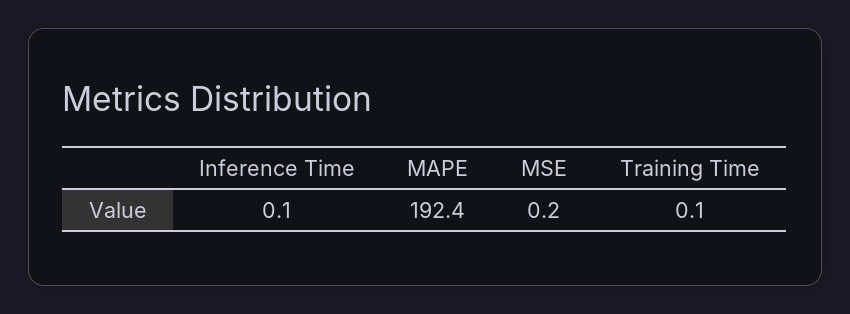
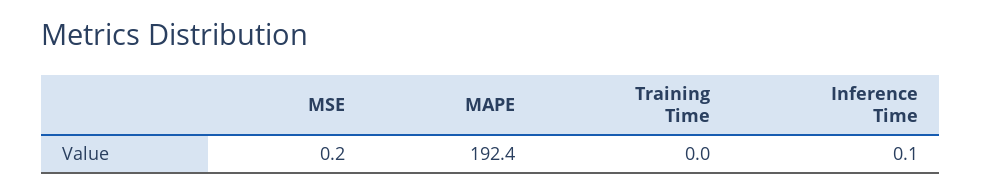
  {
    "Inference Time": 0.1,
    "MAPE": 192.4,
    "MSE": 0.2,
-   "Training Time": 0.1
+   "Training Time": 0
  }

